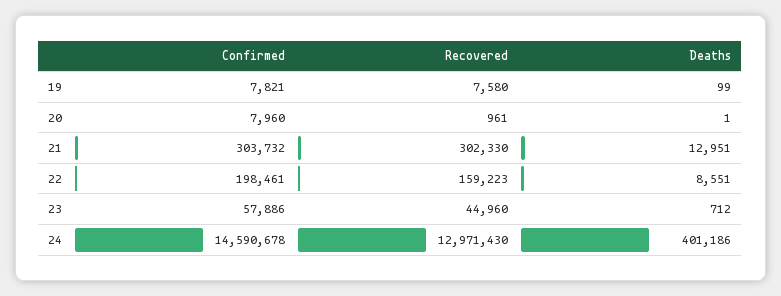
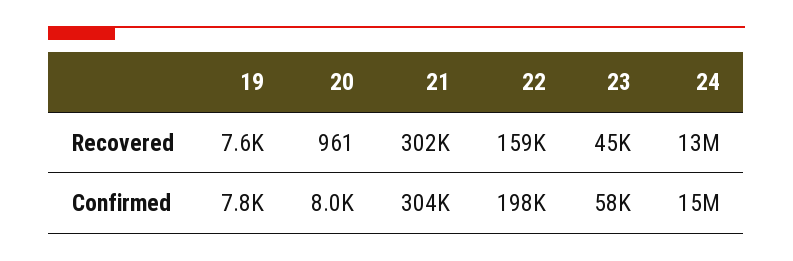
  {
    "Confirmed": {
      "19": 7821,
      "20": 7960,
      "21": 303732,
      "22": 198461,
      "23": 57886,
      "24": 14590678
    },
    "Recovered": {
      "19": 7580,
      "20": 961,
      "21": 302330,
      "22": 159223,
      "23": 44960,
      "24": 12971430
-   },
+   }
-   "Deaths": {
-     "19": 99,
-     "20": 1,
-     "21": 12951,
-     "22": 8551,
-     "23": 712,
-     "24": 401186
-   }
  }

